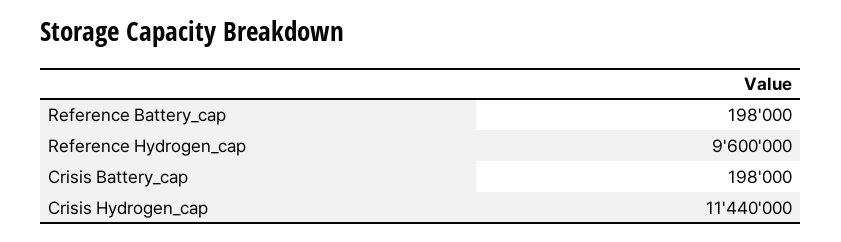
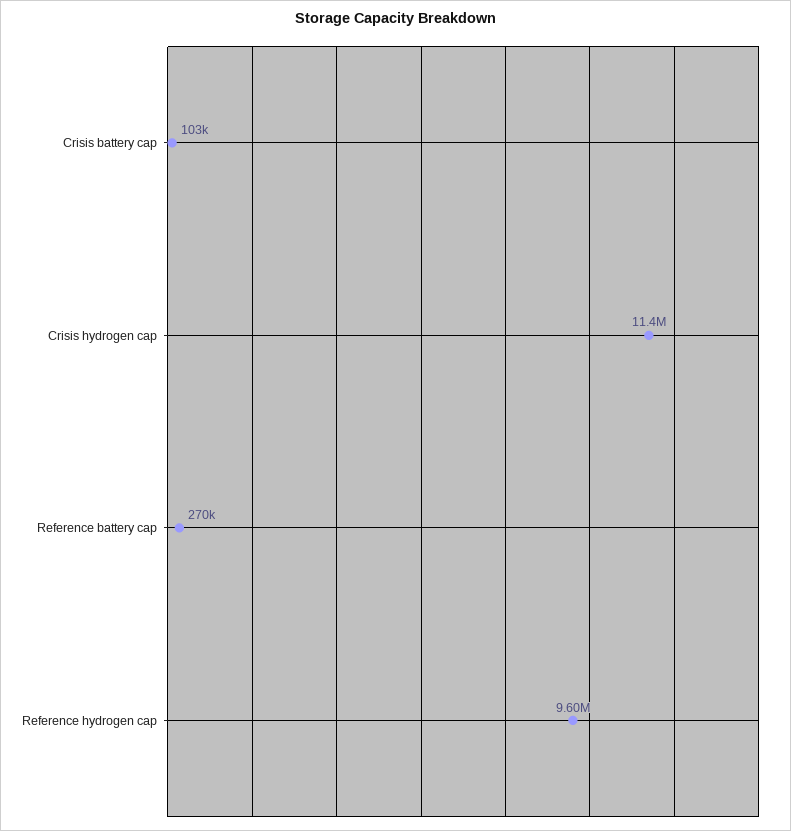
  {
-   "Reference Battery_cap": 198000,
+   "Reference Battery_cap": 270000,
    "Reference Hydrogen_cap": 9600000,
-   "Crisis Battery_cap": 198000,
+   "Crisis Battery_cap": 103000,
    "Crisis Hydrogen_cap": 11440000
  }

